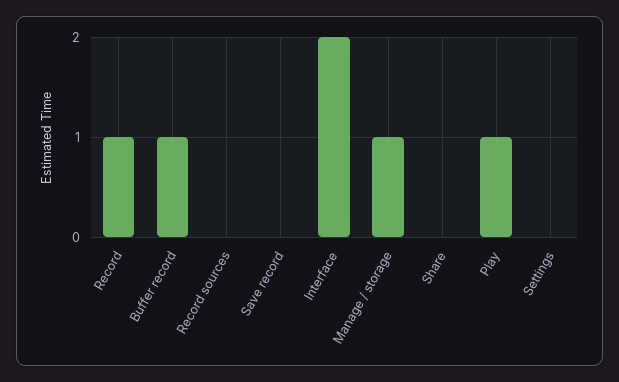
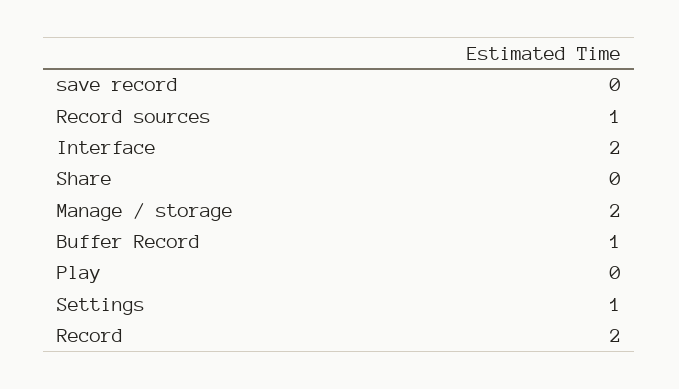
  {
-   "Record": 1,
+   "Record": 2,
    "Buffer record": 1,
-   "Record sources": 0,
+   "Record sources": 1,
    "Save record": 0,
    "Interface": 2,
-   "Manage / storage": 1,
+   "Manage / storage": 2,
    "Share": 0,
-   "Play": 1,
+   "Play": 0,
-   "Settings": 0
+   "Settings": 1
  }

